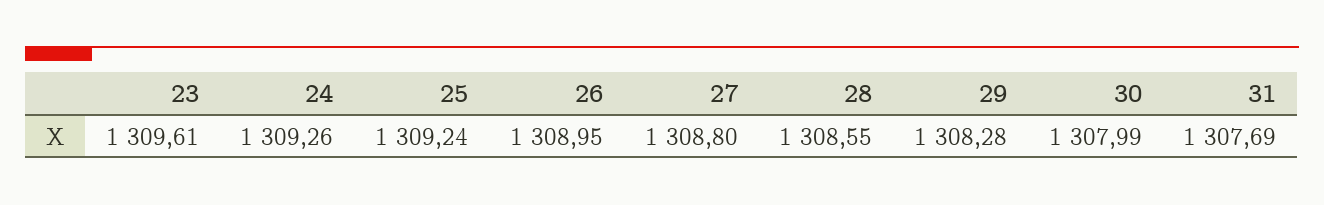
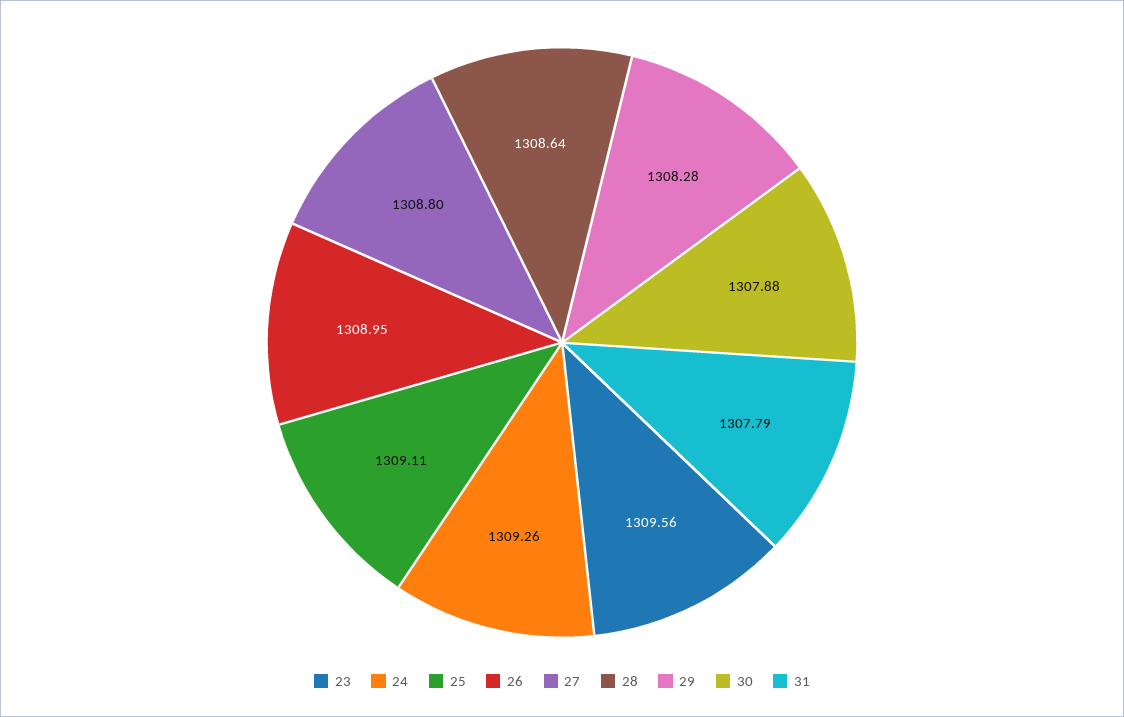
  {
-   "23": 1309.61,
+   "23": 1309.56,
    "24": 1309.26,
-   "25": 1309.24,
+   "25": 1309.11,
    "26": 1308.95,
    "27": 1308.8,
-   "28": 1308.55,
+   "28": 1308.64,
    "29": 1308.28,
-   "30": 1307.99,
+   "30": 1307.88,
-   "31": 1307.69
+   "31": 1307.79
  }

